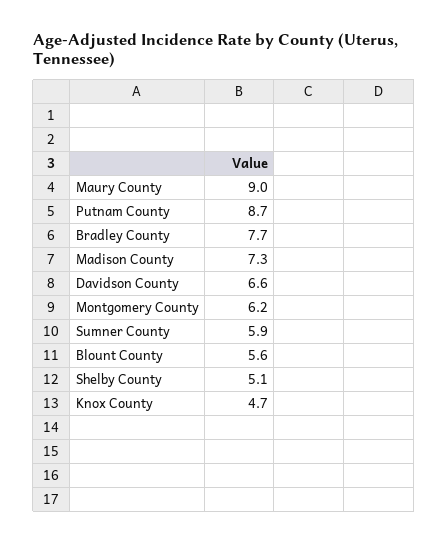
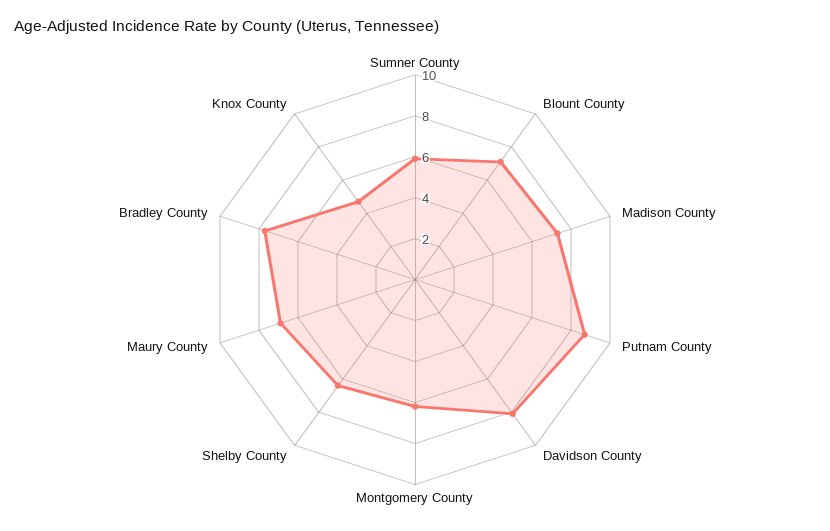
  {
-   "Maury County": 9,
+   "Maury County": 7,
    "Putnam County": 8.7,
    "Bradley County": 7.7,
    "Madison County": 7.3,
-   "Davidson County": 6.6,
+   "Davidson County": 8,
    "Montgomery County": 6.2,
    "Sumner County": 5.9,
-   "Blount County": 5.6,
+   "Blount County": 7,
-   "Shelby County": 5.1,
+   "Shelby County": 6.5,
    "Knox County": 4.7
  }

